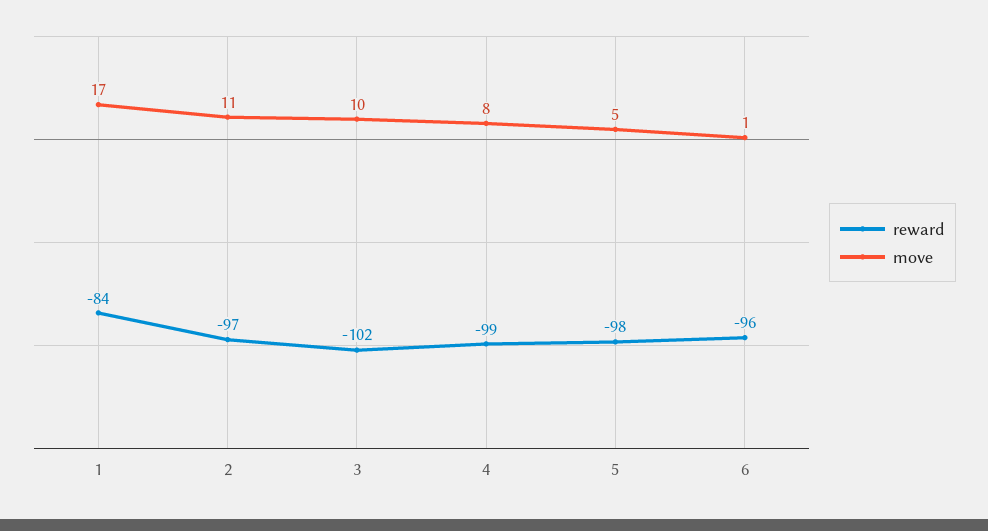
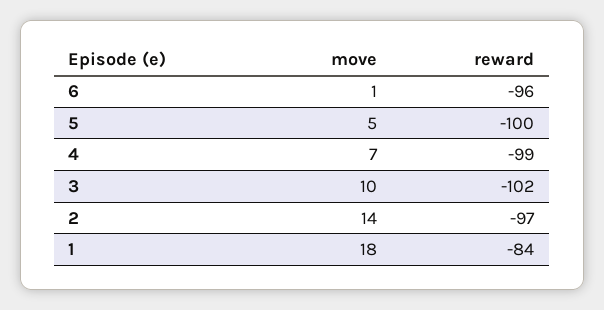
  {
    "reward": {
      "1": -84,
      "2": -97,
      "3": -102,
      "4": -99,
-     "5": -98,
+     "5": -100,
      "6": -96
    },
    "move": {
-     "1": 17,
+     "1": 18,
-     "2": 11,
+     "2": 14,
      "3": 10,
-     "4": 8,
+     "4": 7,
      "5": 5,
      "6": 1
    }
  }

